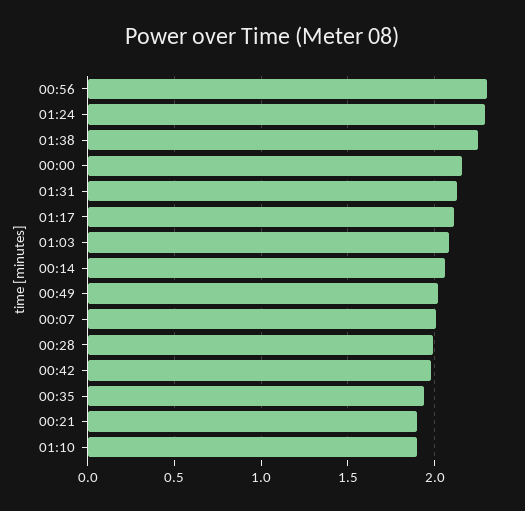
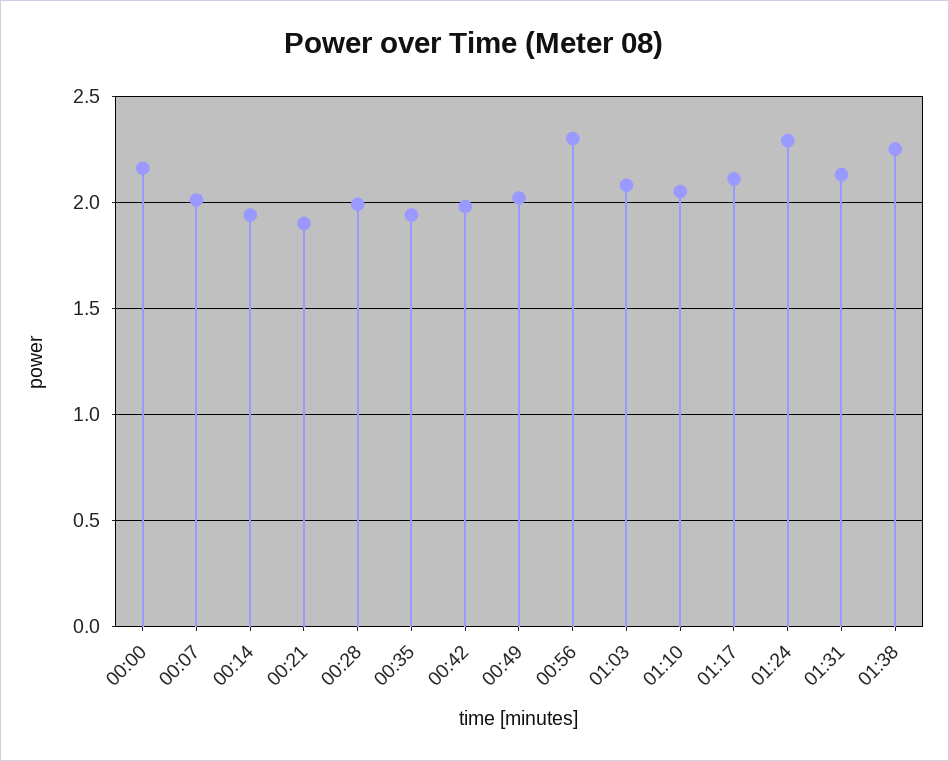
  {
    "00:56": 2.3,
    "01:24": 2.3,
    "01:38": 2.25,
    "00:00": 2.15,
    "01:31": 2.15,
    "01:17": 2.1,
    "01:03": 2.1,
-   "00:14": 2.05,
+   "00:14": 1.95,
    "00:49": 2,
    "00:07": 2,
    "00:28": 2,
    "00:42": 2,
    "00:35": 1.95,
    "00:21": 1.9,
-   "01:10": 1.9
+   "01:10": 2.05
  }

